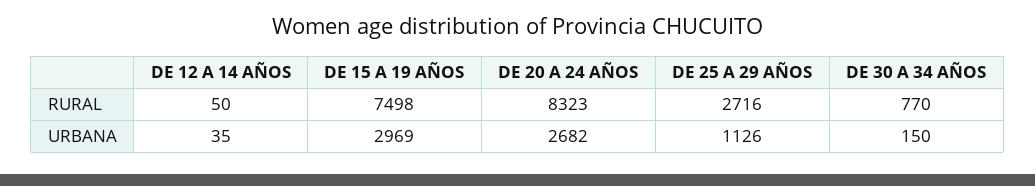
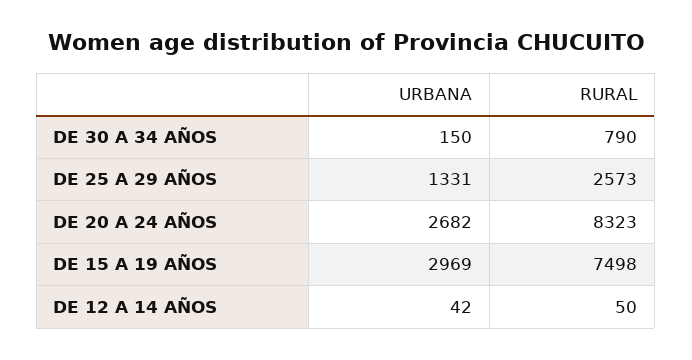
  {
    "DE 12 A 14 AÑOS": {
      "RURAL": 50,
-     "URBANA": 35
+     "URBANA": 42
    },
    "DE 15 A 19 AÑOS": {
      "RURAL": 7498,
      "URBANA": 2969
    },
    "DE 20 A 24 AÑOS": {
      "RURAL": 8323,
      "URBANA": 2682
    },
    "DE 25 A 29 AÑOS": {
-     "RURAL": 2716,
+     "RURAL": 2573,
-     "URBANA": 1126
+     "URBANA": 1331
    },
    "DE 30 A 34 AÑOS": {
-     "RURAL": 770,
+     "RURAL": 790,
      "URBANA": 150
    }
  }

